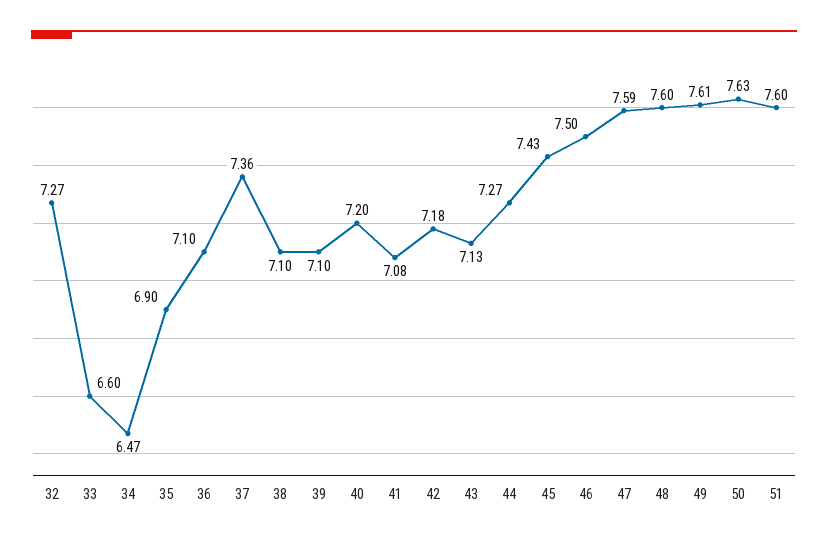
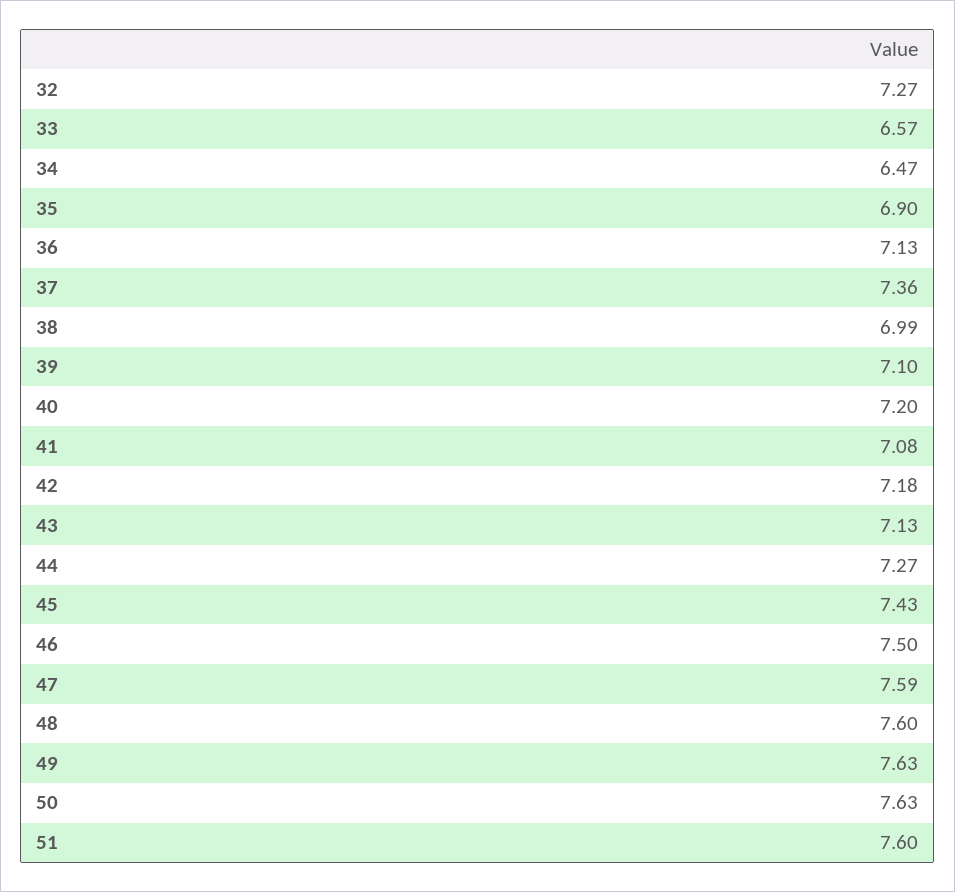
  {
    "32": 7.27,
-   "33": 6.6,
+   "33": 6.57,
    "34": 6.47,
    "35": 6.9,
-   "36": 7.1,
+   "36": 7.13,
    "37": 7.36,
-   "38": 7.1,
+   "38": 6.99,
    "39": 7.1,
    "40": 7.2,
    "41": 7.08,
    "42": 7.18,
    "43": 7.13,
    "44": 7.27,
    "45": 7.43,
    "46": 7.5,
    "47": 7.59,
    "48": 7.6,
-   "49": 7.61,
+   "49": 7.63,
    "50": 7.63,
    "51": 7.6
  }

